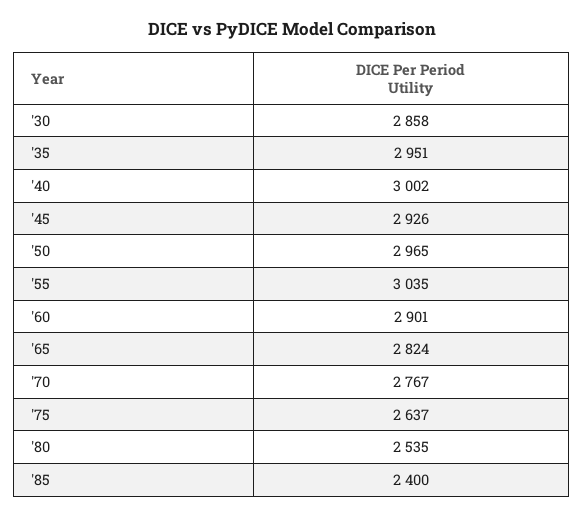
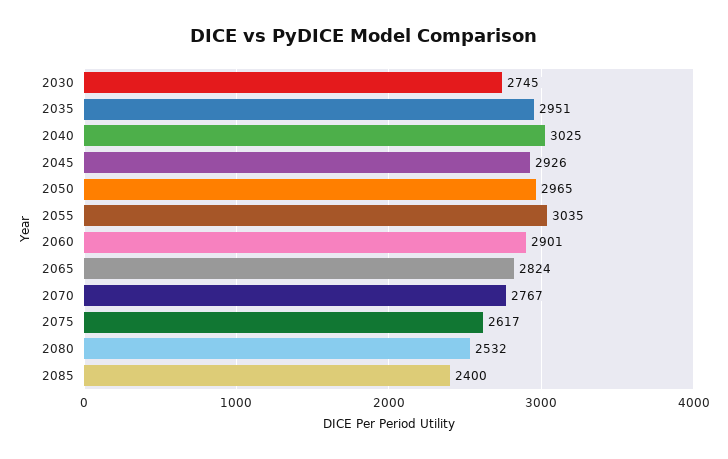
  {
-   "'30": 2858,
+   "'30": 2745,
    "'35": 2951,
-   "'40": 3002,
+   "'40": 3025,
    "'45": 2926,
    "'50": 2965,
    "'55": 3035,
    "'60": 2901,
    "'65": 2824,
    "'70": 2767,
-   "'75": 2637,
+   "'75": 2617,
-   "'80": 2535,
+   "'80": 2532,
    "'85": 2400
  }

